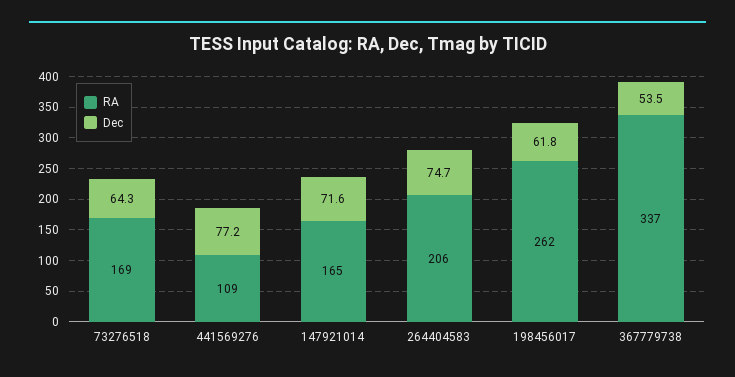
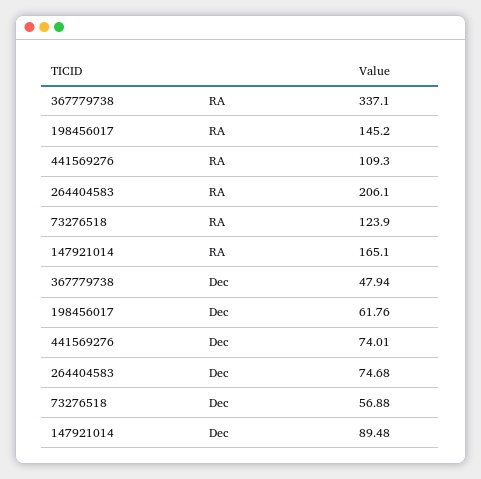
  {
    "RA": {
-     "73276518": 169,
+     "73276518": 123.9,
      "441569276": 109.3,
      "147921014": 165.1,
      "264404583": 206.1,
-     "198456017": 262,
+     "198456017": 145.2,
      "367779738": 337.1
    },
    "Dec": {
-     "73276518": 64.3,
+     "73276518": 56.88,
-     "441569276": 77.2,
+     "441569276": 74.01,
-     "147921014": 71.6,
+     "147921014": 89.48,
      "264404583": 74.68,
      "198456017": 61.76,
-     "367779738": 53.5
+     "367779738": 47.94
    }
  }

